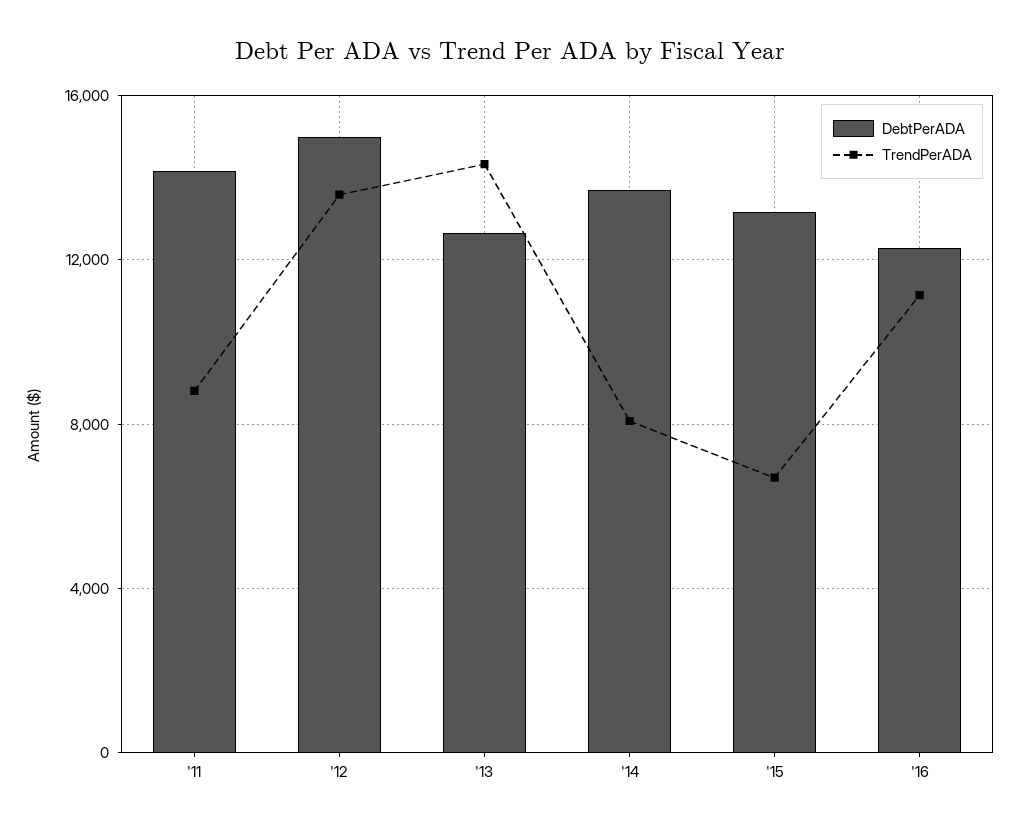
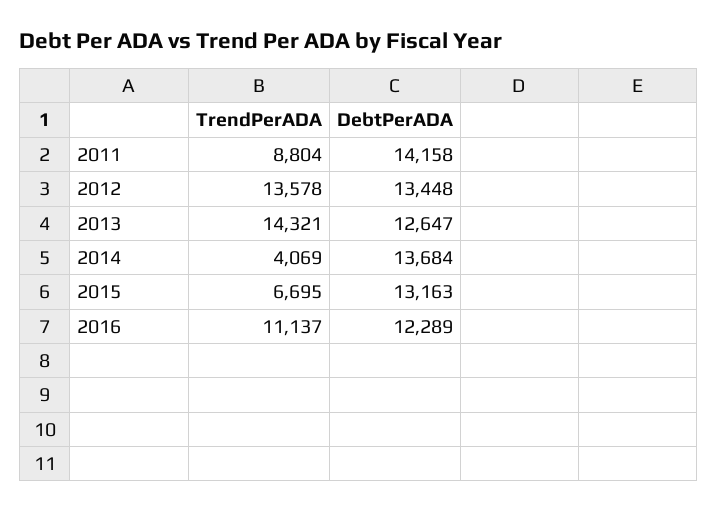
  {
    "DebtPerADA": {
      "'11": 14158,
-     "'12": 15000,
+     "'12": 13448,
      "'13": 12647,
      "'14": 13684,
      "'15": 13163,
      "'16": 12289
    },
    "TrendPerADA": {
      "'11": 8804,
      "'12": 13578,
      "'13": 14321,
-     "'14": 8000,
+     "'14": 4069,
      "'15": 6695,
      "'16": 11137
    }
  }

